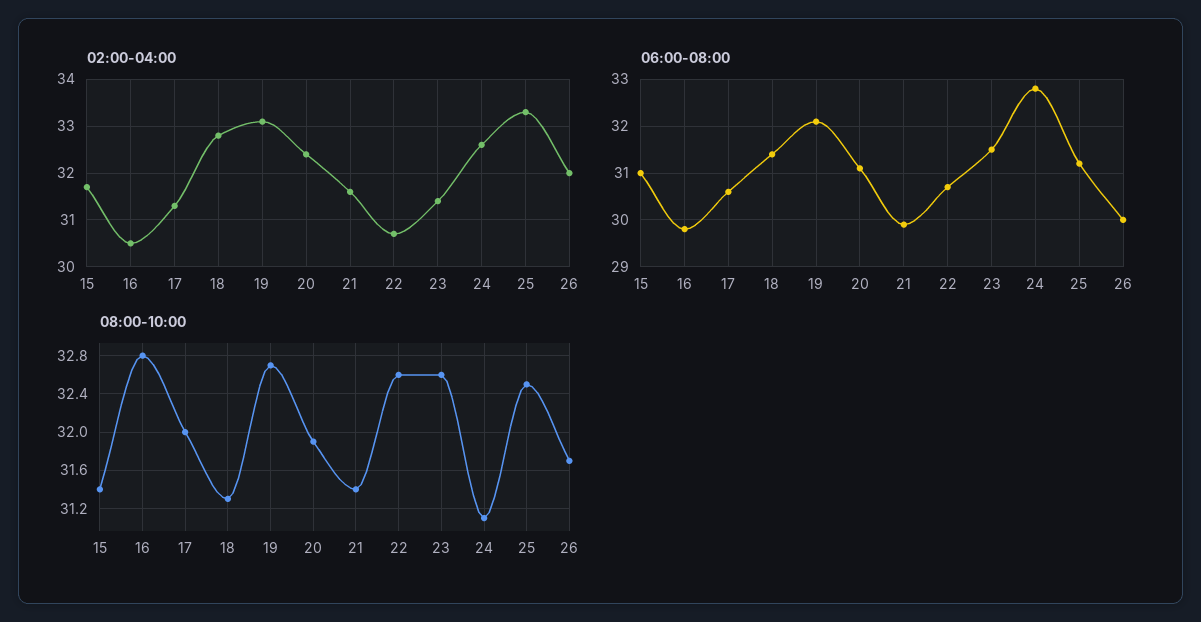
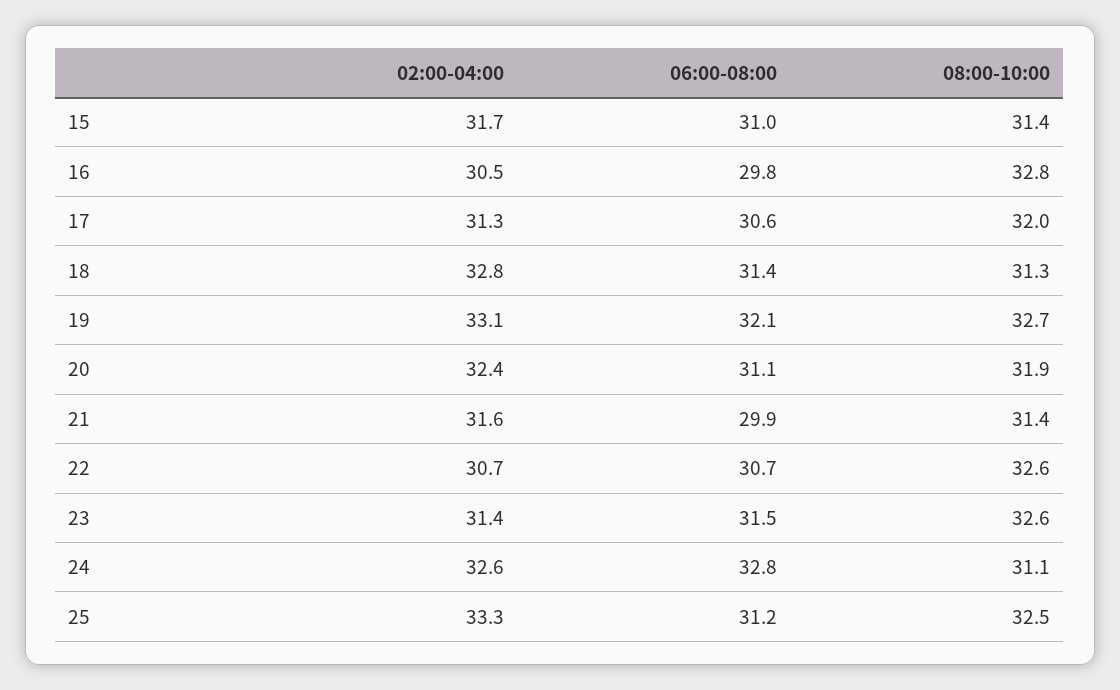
  {
    "02:00-04:00": {
      "15": 31.7,
      "16": 30.5,
      "17": 31.3,
      "18": 32.8,
      "19": 33.1,
      "20": 32.4,
      "21": 31.6,
      "22": 30.7,
      "23": 31.4,
      "24": 32.6,
-     "25": 33.3,
+     "25": 33.3
-     "26": 32
    },
    "06:00-08:00": {
      "15": 31,
      "16": 29.8,
      "17": 30.6,
      "18": 31.4,
      "19": 32.1,
      "20": 31.1,
      "21": 29.9,
      "22": 30.7,
      "23": 31.5,
      "24": 32.8,
-     "25": 31.2,
+     "25": 31.2
-     "26": 30
    },
    "08:00-10:00": {
      "15": 31.4,
      "16": 32.8,
      "17": 32,
      "18": 31.3,
      "19": 32.7,
      "20": 31.9,
      "21": 31.4,
      "22": 32.6,
      "23": 32.6,
      "24": 31.1,
-     "25": 32.5,
+     "25": 32.5
-     "26": 31.7
    }
  }

